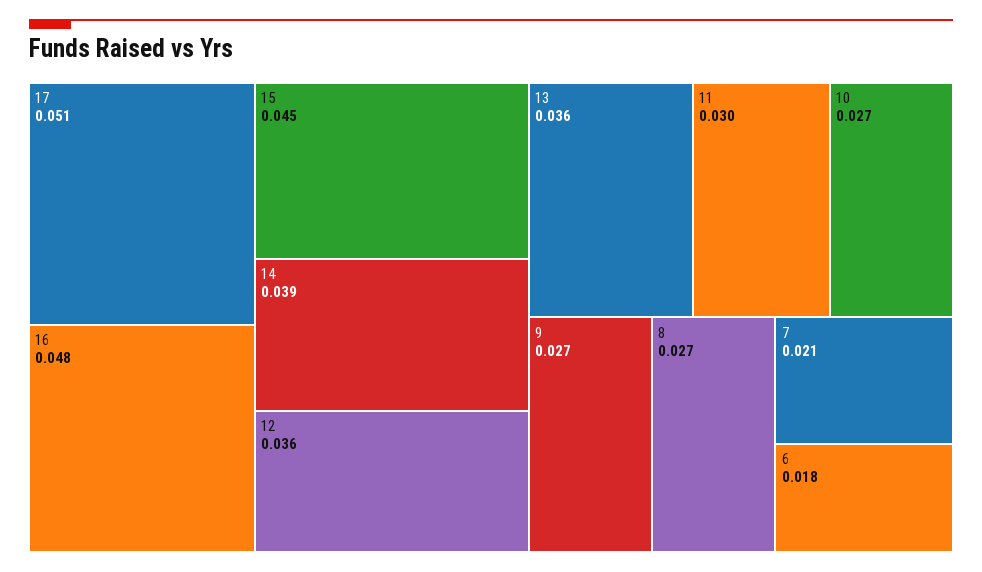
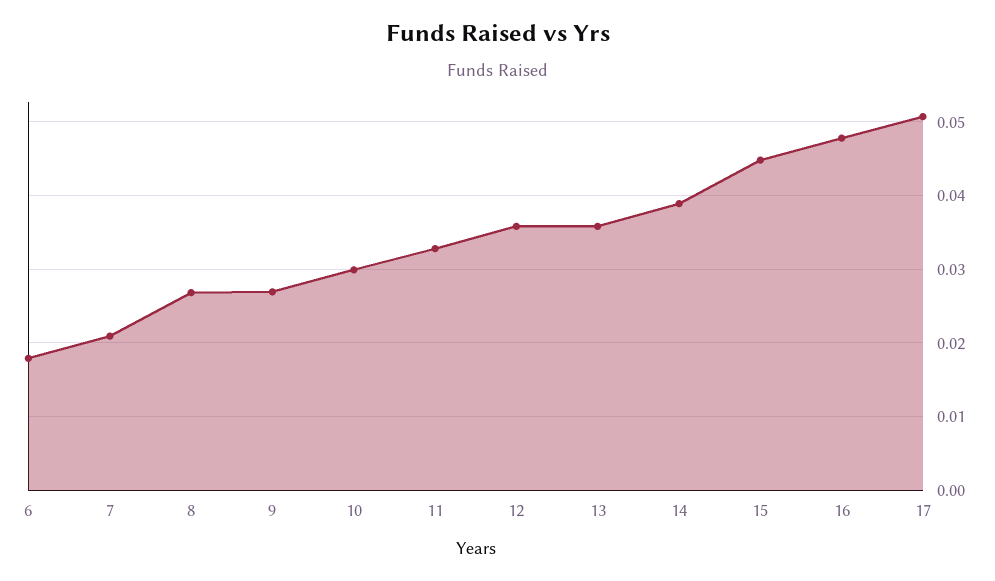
  {
    "17": 0.051,
    "16": 0.048,
    "15": 0.045,
    "14": 0.039,
    "12": 0.036,
    "13": 0.036,
-   "11": 0.03,
+   "11": 0.033,
-   "10": 0.027,
+   "10": 0.03,
    "9": 0.027,
    "8": 0.027,
    "7": 0.021,
    "6": 0.018
  }

